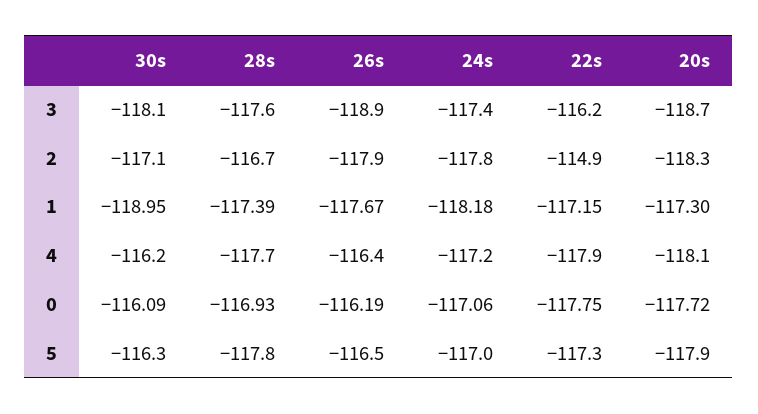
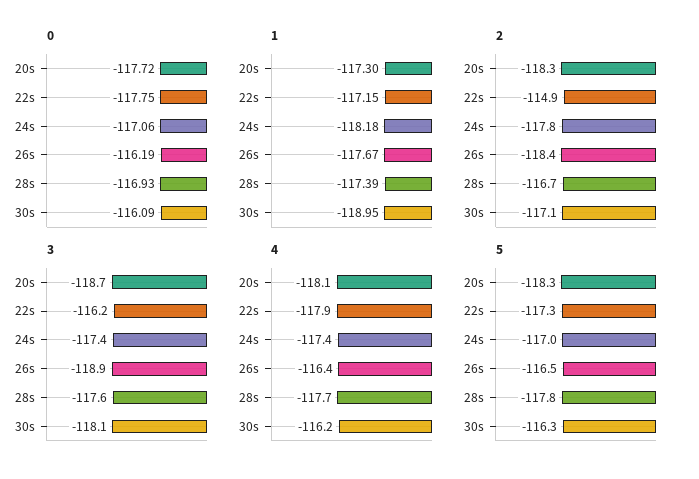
  {
    "3": {
      "30s": -118.1,
      "28s": -117.6,
      "26s": -118.9,
      "24s": -117.4,
      "22s": -116.2,
      "20s": -118.7
    },
    "2": {
      "30s": -117.1,
      "28s": -116.7,
-     "26s": -117.9,
+     "26s": -118.4,
      "24s": -117.8,
      "22s": -114.9,
      "20s": -118.3
    },
    "1": {
      "30s": -118.95,
      "28s": -117.39,
      "26s": -117.67,
      "24s": -118.18,
      "22s": -117.15,
      "20s": -117.3
    },
    "4": {
      "30s": -116.2,
      "28s": -117.7,
      "26s": -116.4,
-     "24s": -117.2,
+     "24s": -117.4,
      "22s": -117.9,
      "20s": -118.1
    },
    "0": {
      "30s": -116.09,
      "28s": -116.93,
      "26s": -116.19,
      "24s": -117.06,
      "22s": -117.75,
      "20s": -117.72
    },
    "5": {
      "30s": -116.3,
      "28s": -117.8,
      "26s": -116.5,
      "24s": -117,
      "22s": -117.3,
-     "20s": -117.9
+     "20s": -118.3
    }
  }

